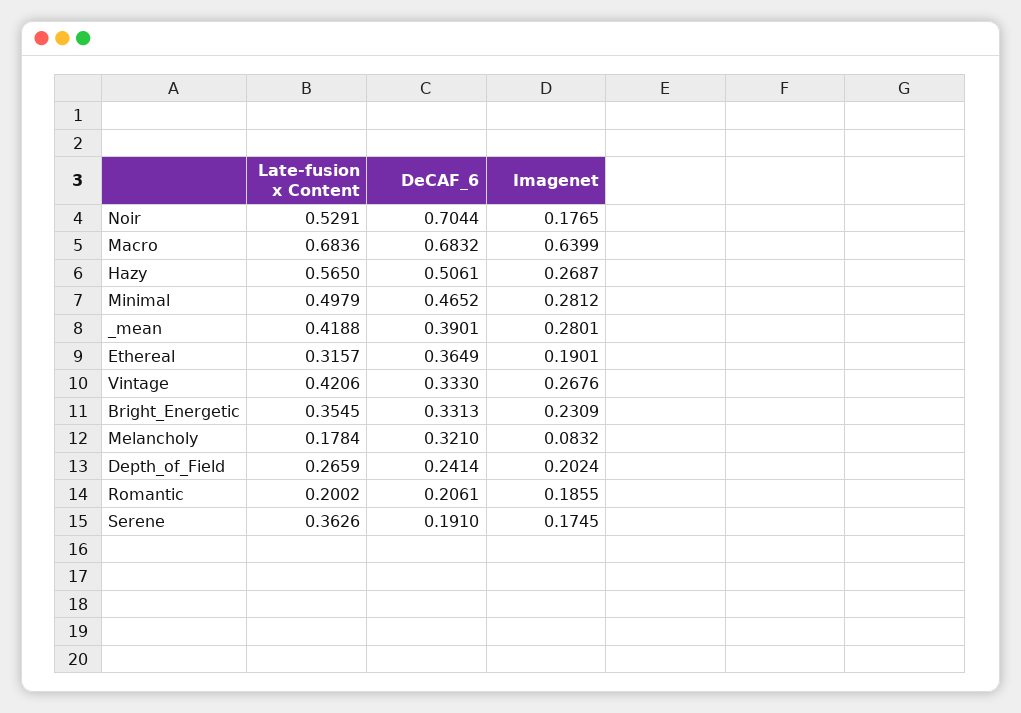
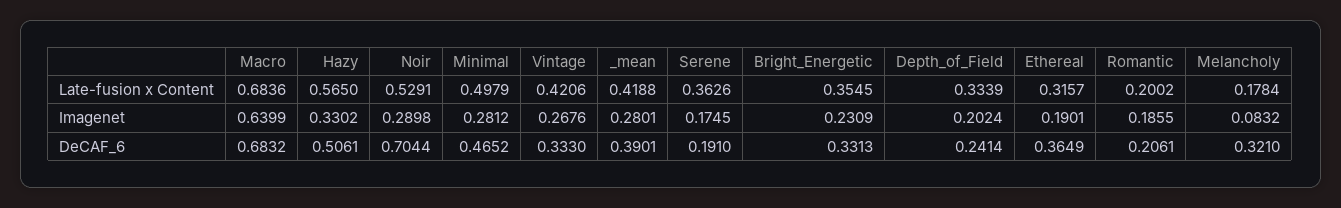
  {
    "Late-fusion x Content": {
      "Noir": 0.5291,
      "Macro": 0.6836,
      "Hazy": 0.565,
      "Minimal": 0.4979,
      "_mean": 0.4188,
      "Ethereal": 0.3157,
      "Vintage": 0.4206,
      "Bright_Energetic": 0.3545,
      "Melancholy": 0.1784,
-     "Depth_of_Field": 0.2659,
+     "Depth_of_Field": 0.3339,
      "Romantic": 0.2002,
      "Serene": 0.3626
    },
    "DeCAF_6": {
      "Noir": 0.7044,
      "Macro": 0.6832,
      "Hazy": 0.5061,
      "Minimal": 0.4652,
      "_mean": 0.3901,
      "Ethereal": 0.3649,
      "Vintage": 0.333,
      "Bright_Energetic": 0.3313,
      "Melancholy": 0.321,
      "Depth_of_Field": 0.2414,
      "Romantic": 0.2061,
      "Serene": 0.191
    },
    "Imagenet": {
-     "Noir": 0.1765,
+     "Noir": 0.2898,
      "Macro": 0.6399,
-     "Hazy": 0.2687,
+     "Hazy": 0.3302,
      "Minimal": 0.2812,
      "_mean": 0.2801,
      "Ethereal": 0.1901,
      "Vintage": 0.2676,
      "Bright_Energetic": 0.2309,
      "Melancholy": 0.0832,
      "Depth_of_Field": 0.2024,
      "Romantic": 0.1855,
      "Serene": 0.1745
    }
  }

